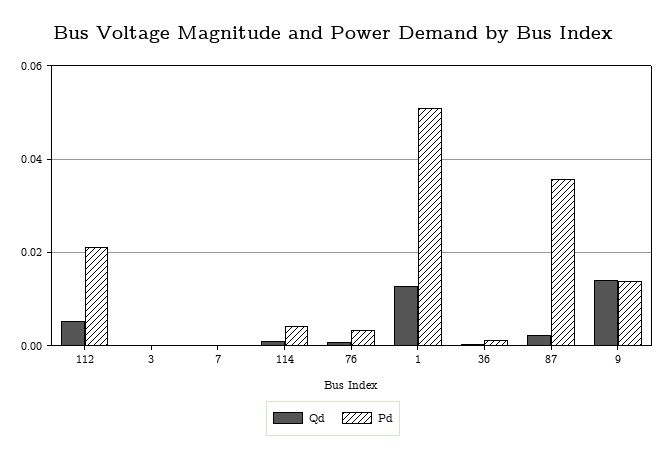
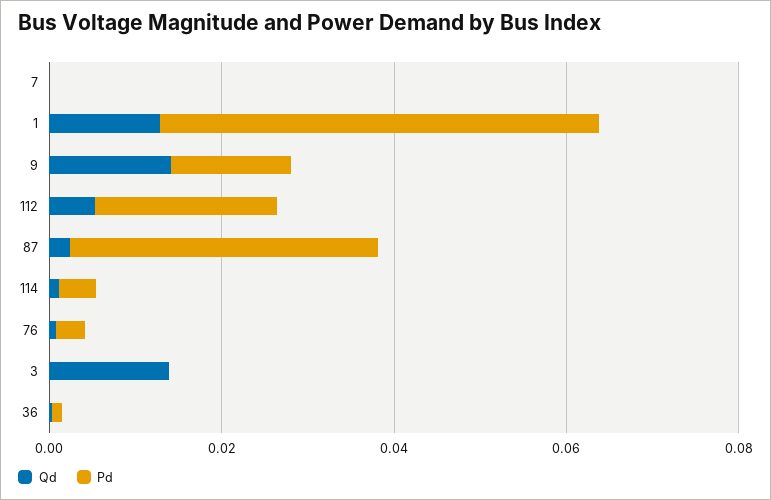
  {
    "Qd": {
      "112": 0.006,
-     "3": 0,
+     "3": 0.015,
      "7": 0,
      "114": 0.002,
      "76": 0,
      "1": 0.012,
      "36": 0,
      "87": 0.002,
      "9": 0.014
    },
    "Pd": {
      "112": 0.022,
      "3": 0,
      "7": 0,
      "114": 0.004,
      "76": 0.004,
      "1": 0.052,
      "36": 0.002,
      "87": 0.036,
      "9": 0.014
    }
  }

